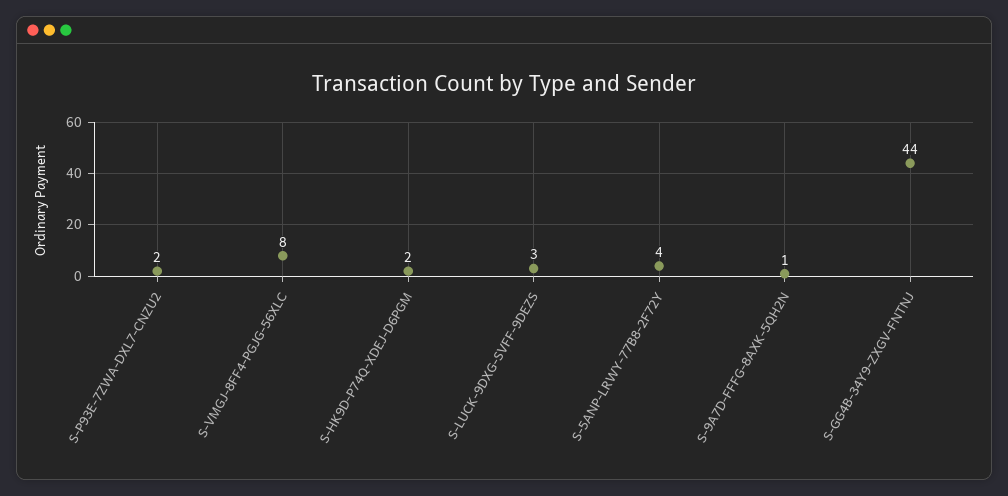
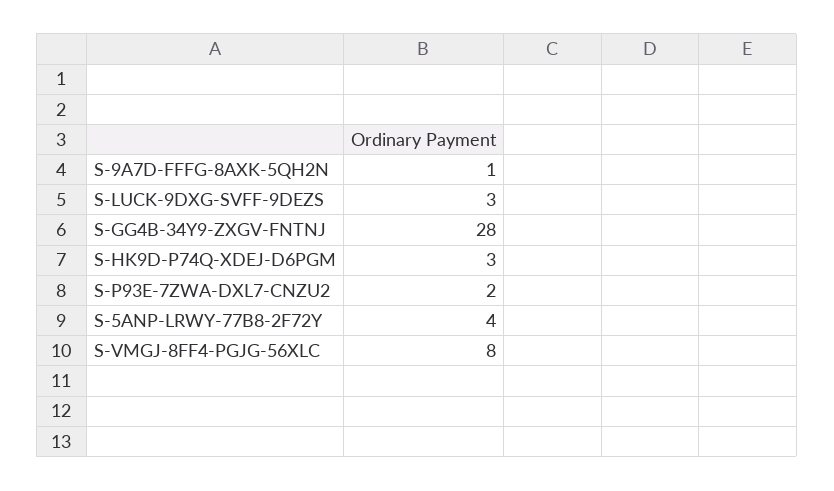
  {
    "S-P93E-7ZWA-DXL7-CNZU2": 2,
    "S-VMGJ-8FF4-PGJG-56XLC": 8,
-   "S-HK9D-P74Q-XDEJ-D6PGM": 2,
+   "S-HK9D-P74Q-XDEJ-D6PGM": 3,
    "S-LUCK-9DXG-SVFF-9DEZS": 3,
    "S-5ANP-LRWY-77B8-2F72Y": 4,
    "S-9A7D-FFFG-8AXK-5QH2N": 1,
-   "S-GG4B-34Y9-ZXGV-FNTNJ": 44
+   "S-GG4B-34Y9-ZXGV-FNTNJ": 28
  }

